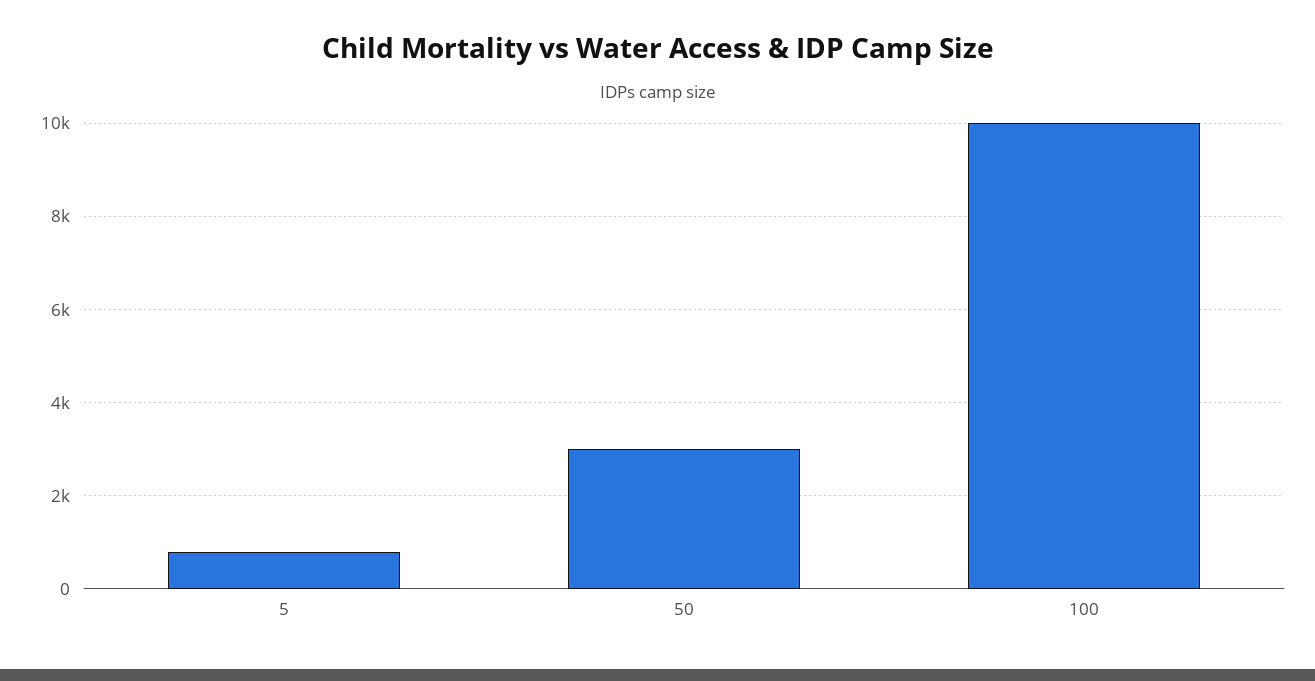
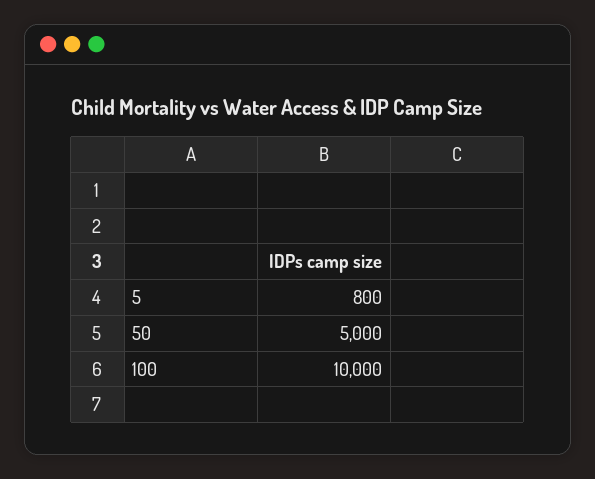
  {
    "5": 800,
-   "50": 3000,
+   "50": 5000,
    "100": 10000
  }

